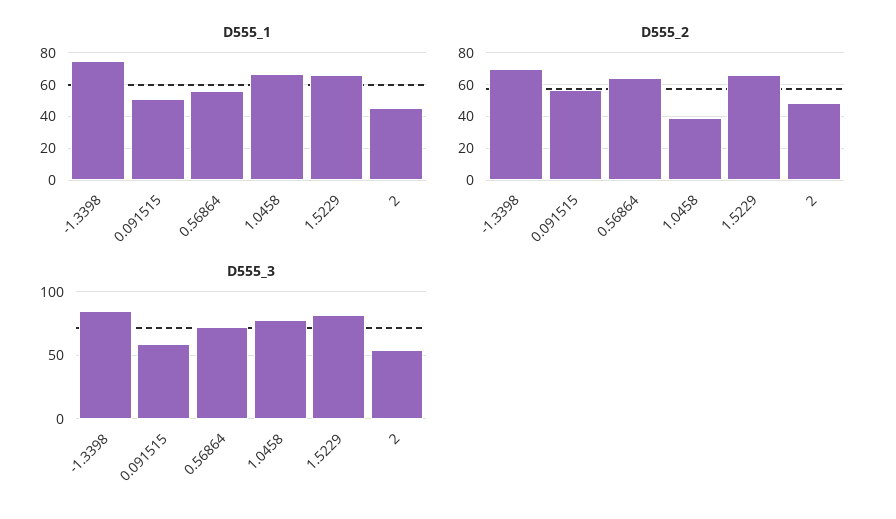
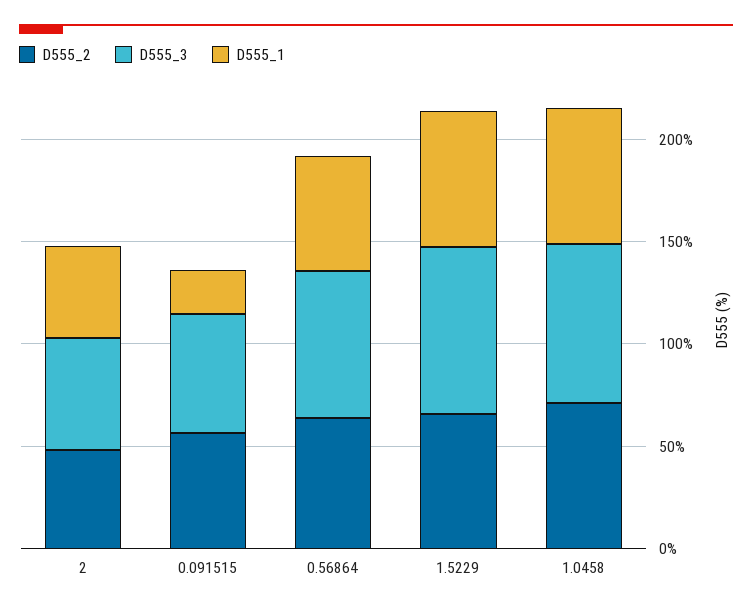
  {
    "D555_1": {
-     "-1.3398": 75,
-     "0.091515": 50,
+     "0.091515": 20,
      "0.56864": 55,
      "1.0458": 65,
      "1.5229": 65,
      "2": 45
    },
    "D555_2": {
-     "-1.3398": 70,
      "0.091515": 55,
      "0.56864": 65,
-     "1.0458": 40,
+     "1.0458": 70,
      "1.5229": 65,
      "2": 50
    },
    "D555_3": {
-     "-1.3398": 85,
      "0.091515": 60,
      "0.56864": 70,
      "1.0458": 80,
      "1.5229": 80,
      "2": 55
    }
  }

